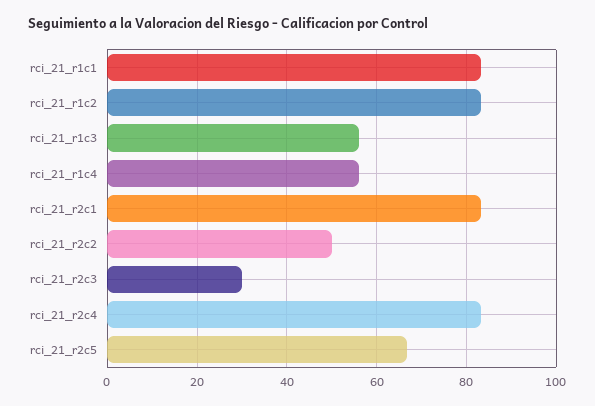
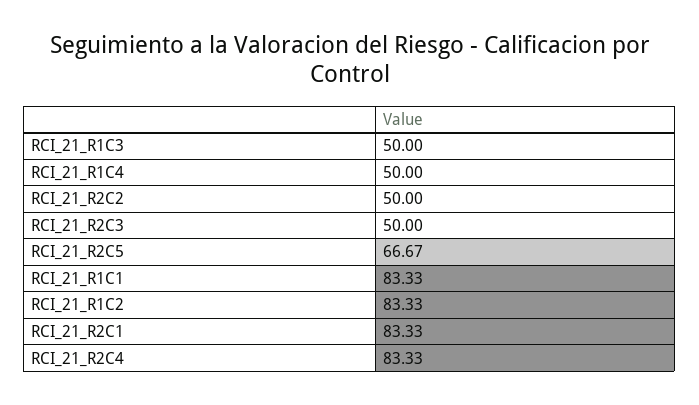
  {
    "rci_21_r1c1": 83.33,
    "rci_21_r1c2": 83.33,
-   "rci_21_r1c3": 56,
+   "rci_21_r1c3": 50,
-   "rci_21_r1c4": 56,
+   "rci_21_r1c4": 50,
    "rci_21_r2c1": 83.33,
    "rci_21_r2c2": 50,
-   "rci_21_r2c3": 30,
+   "rci_21_r2c3": 50,
    "rci_21_r2c4": 83.33,
    "rci_21_r2c5": 66.67
  }

